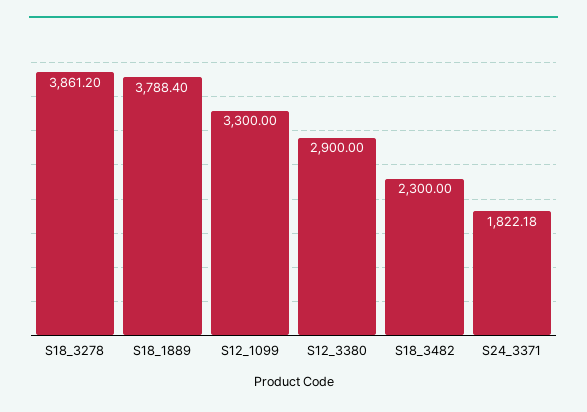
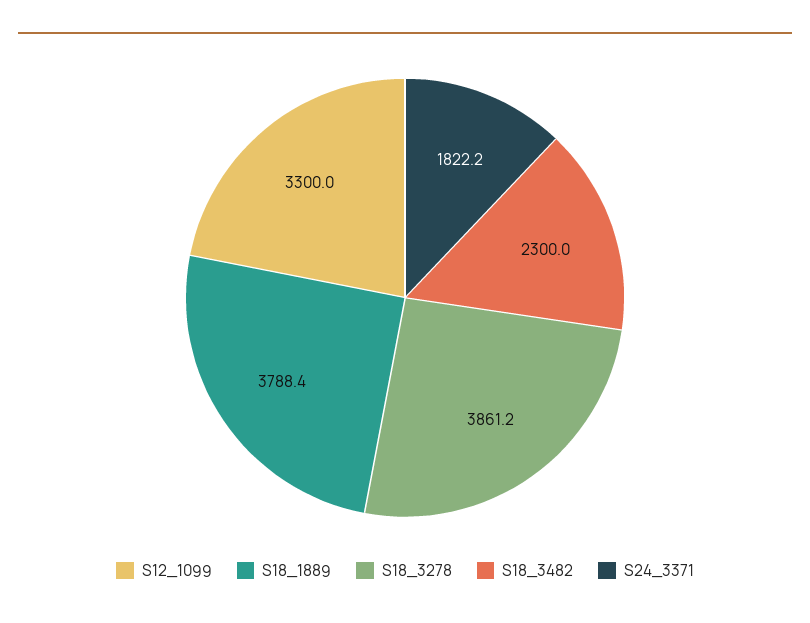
  {
    "S18_3278": 3861.2,
    "S18_1889": 3788.4,
    "S12_1099": 3300,
-   "S12_3380": 2900,
    "S18_3482": 2300,
    "S24_3371": 1822.18
  }

